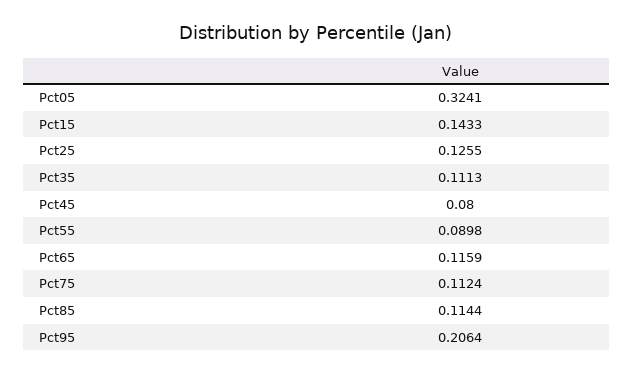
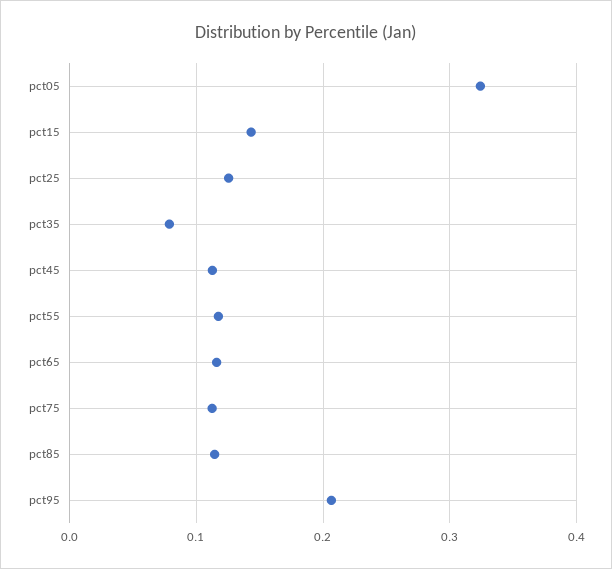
  {
    "Pct05": 0.3241,
    "Pct15": 0.1433,
    "Pct25": 0.1255,
-   "Pct35": 0.1113,
+   "Pct35": 0.08,
-   "Pct45": 0.08,
+   "Pct45": 0.11,
-   "Pct55": 0.0898,
+   "Pct55": 0.12,
    "Pct65": 0.1159,
    "Pct75": 0.1124,
    "Pct85": 0.1144,
    "Pct95": 0.2064
  }

